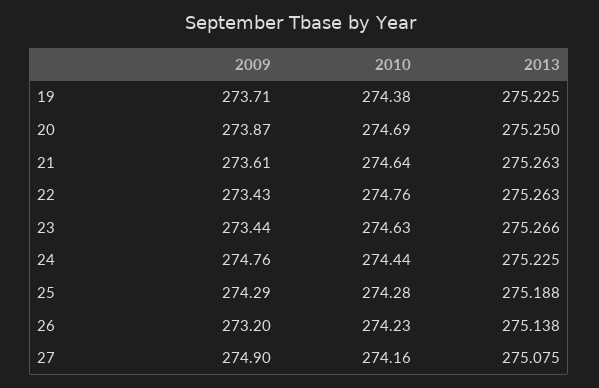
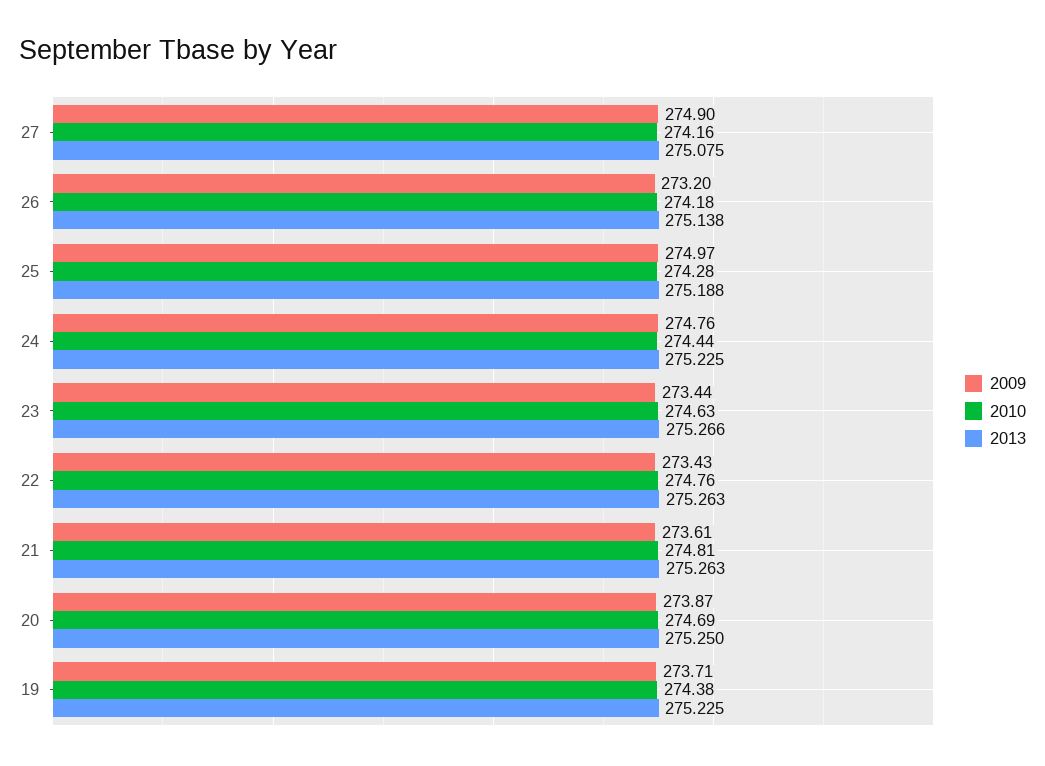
  {
    "2009": {
      "19": 273.71,
      "20": 273.87,
      "21": 273.61,
      "22": 273.43,
      "23": 273.44,
      "24": 274.76,
-     "25": 274.29,
+     "25": 274.97,
      "26": 273.2,
      "27": 274.9
    },
    "2010": {
      "19": 274.38,
      "20": 274.69,
-     "21": 274.64,
+     "21": 274.81,
      "22": 274.76,
      "23": 274.63,
      "24": 274.44,
      "25": 274.28,
-     "26": 274.23,
+     "26": 274.18,
      "27": 274.16
    },
    "2013": {
      "19": 275.225,
      "20": 275.25,
      "21": 275.263,
      "22": 275.263,
      "23": 275.266,
      "24": 275.225,
      "25": 275.188,
      "26": 275.138,
      "27": 275.075
    }
  }

